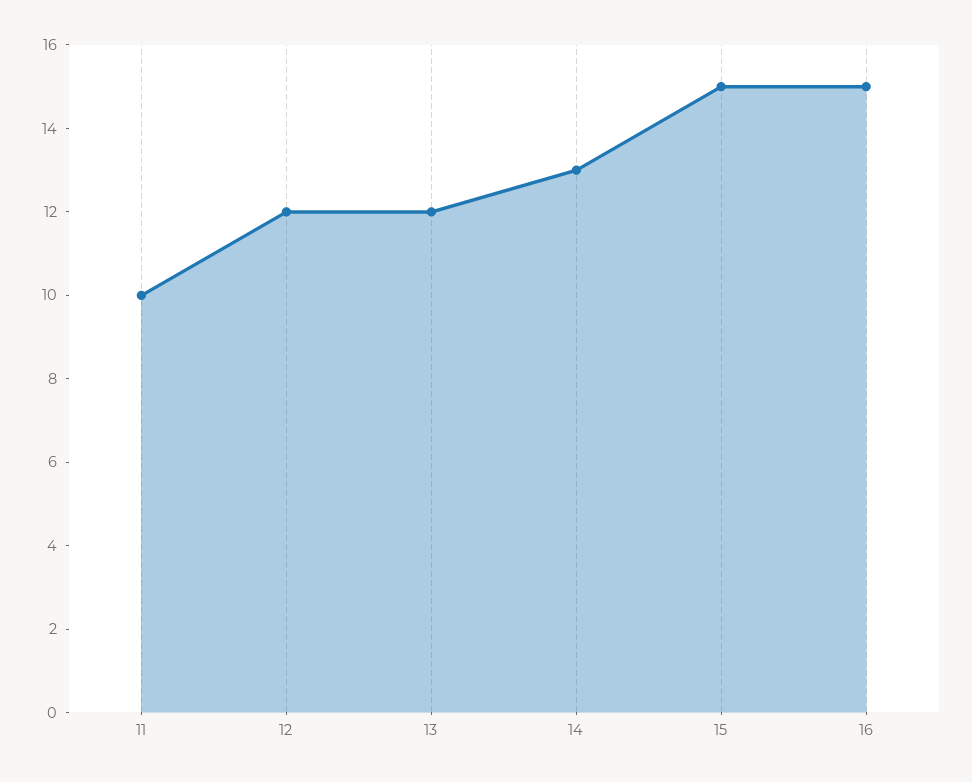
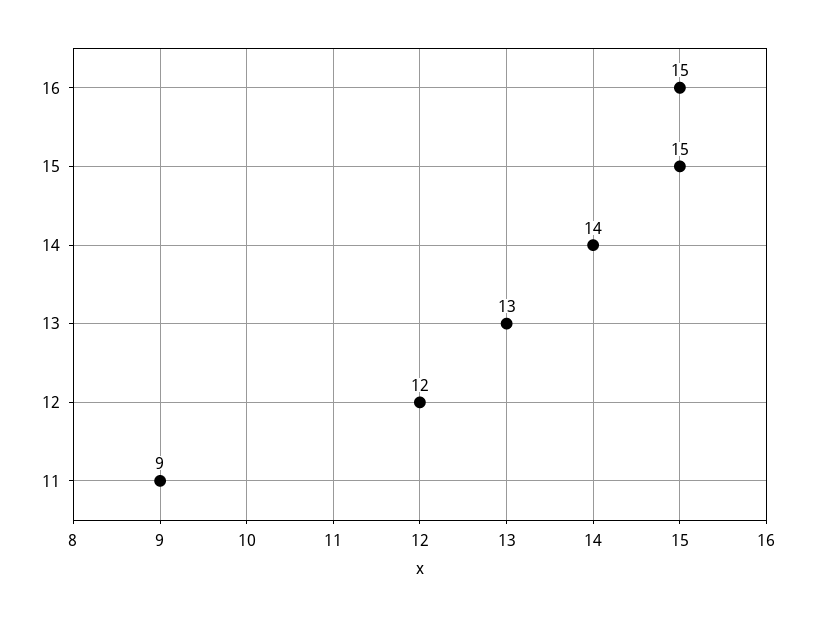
  {
-   "11": 10,
+   "11": 9,
    "12": 12,
-   "13": 12,
+   "13": 13,
-   "14": 13,
+   "14": 14,
    "15": 15,
    "16": 15
  }

